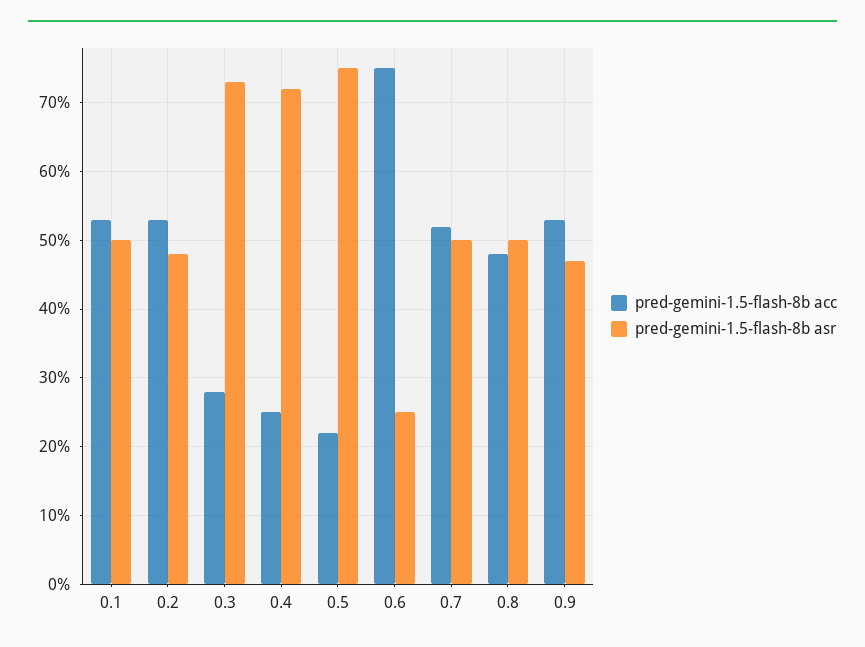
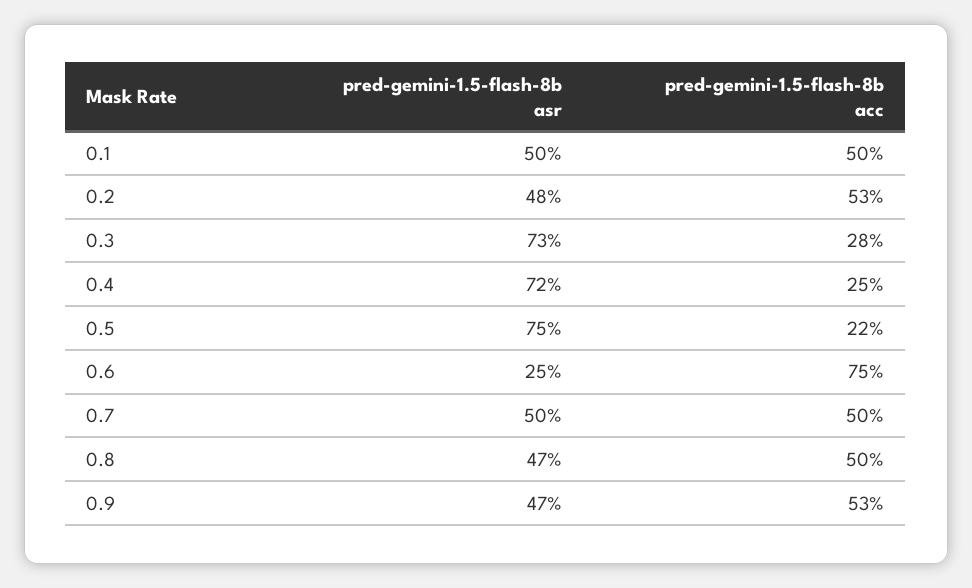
  {
    "pred-gemini-1.5-flash-8b acc": {
-     "0.1": 53,
+     "0.1": 50,
      "0.2": 53,
      "0.3": 28,
      "0.4": 25,
      "0.5": 22,
      "0.6": 75,
-     "0.7": 52,
+     "0.7": 50,
-     "0.8": 48,
+     "0.8": 50,
      "0.9": 53
    },
    "pred-gemini-1.5-flash-8b asr": {
      "0.1": 50,
      "0.2": 48,
      "0.3": 73,
      "0.4": 72,
      "0.5": 75,
      "0.6": 25,
      "0.7": 50,
-     "0.8": 50,
+     "0.8": 47,
      "0.9": 47
    }
  }

